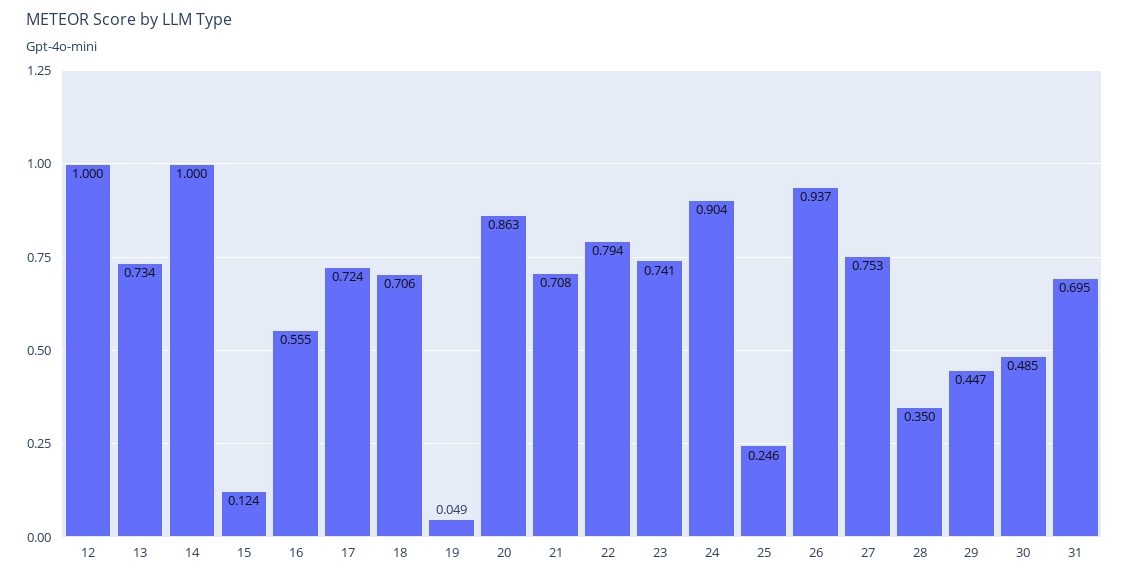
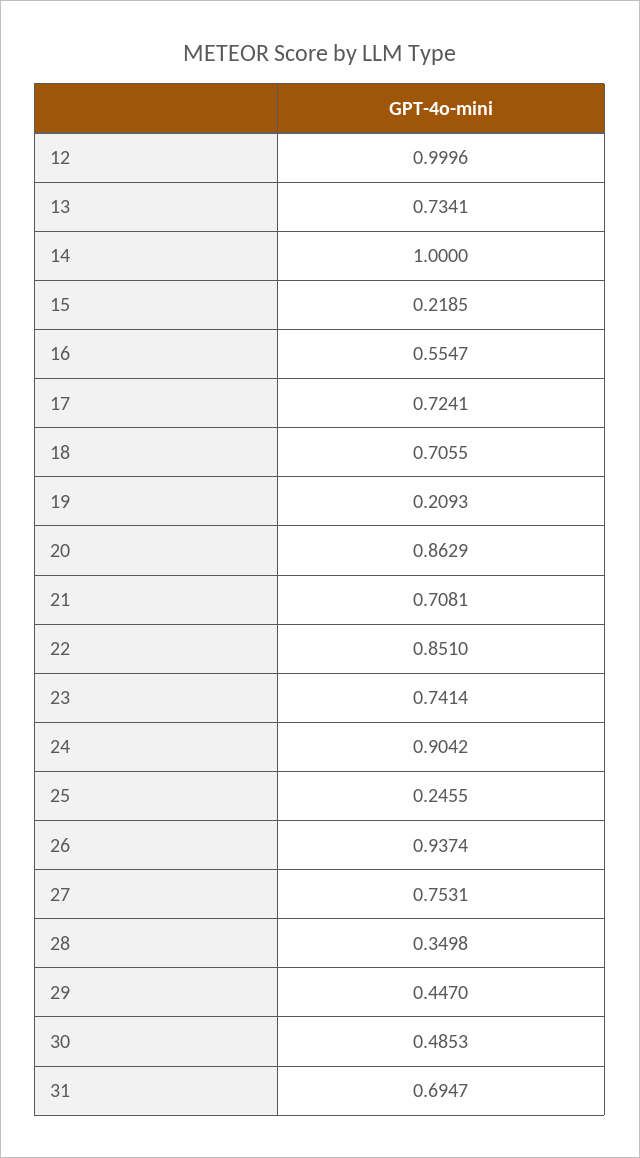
  {
    "12": 0.9996,
    "13": 0.7341,
    "14": 1,
-   "15": 0.124,
+   "15": 0.2185,
    "16": 0.5547,
    "17": 0.7241,
    "18": 0.7055,
-   "19": 0.049,
+   "19": 0.2093,
    "20": 0.8629,
    "21": 0.7081,
-   "22": 0.794,
+   "22": 0.851,
    "23": 0.7414,
    "24": 0.9042,
    "25": 0.2455,
    "26": 0.9374,
    "27": 0.7531,
    "28": 0.3498,
    "29": 0.447,
    "30": 0.4853,
    "31": 0.6947
  }

